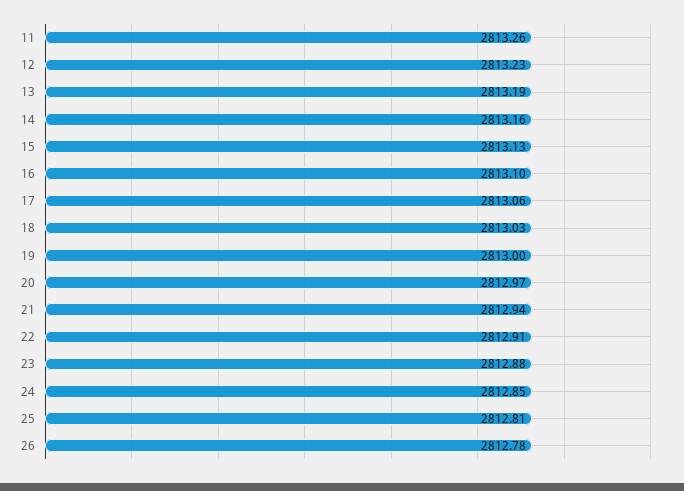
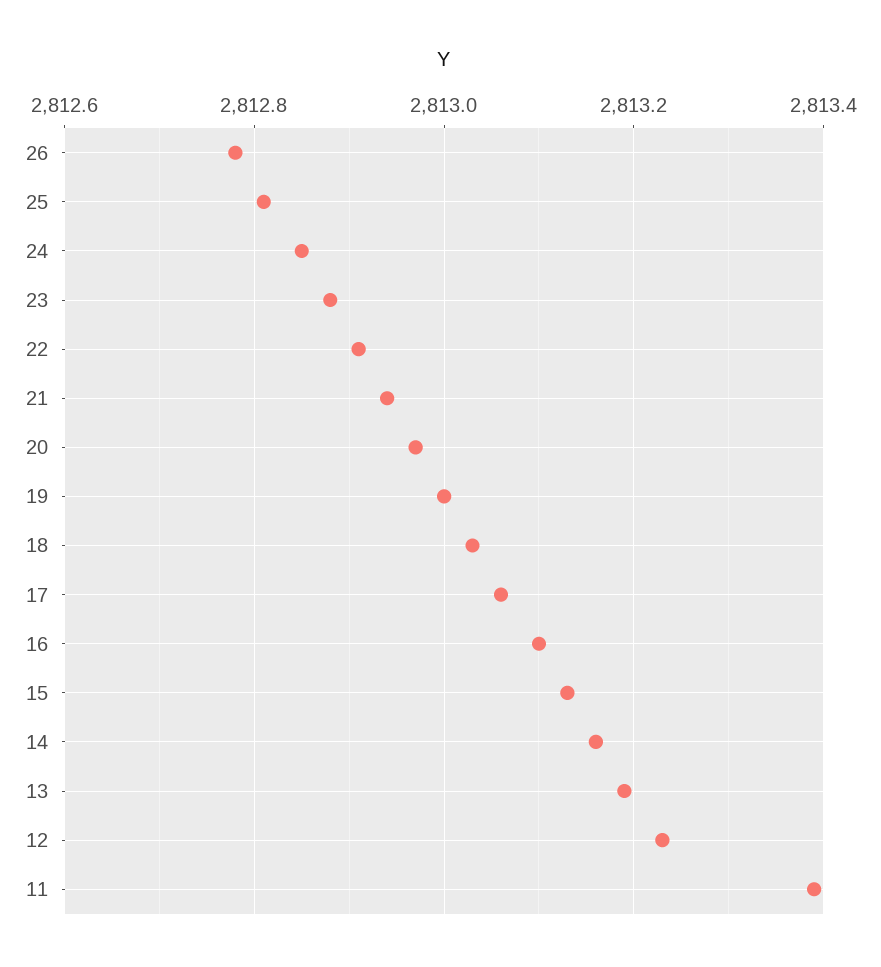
  {
-   "11": 2813.26,
+   "11": 2813.4,
    "12": 2813.23,
    "13": 2813.19,
    "14": 2813.16,
    "15": 2813.13,
    "16": 2813.1,
    "17": 2813.06,
    "18": 2813.03,
    "19": 2813,
    "20": 2812.97,
    "21": 2812.94,
    "22": 2812.91,
    "23": 2812.88,
    "24": 2812.85,
    "25": 2812.81,
    "26": 2812.78
  }

